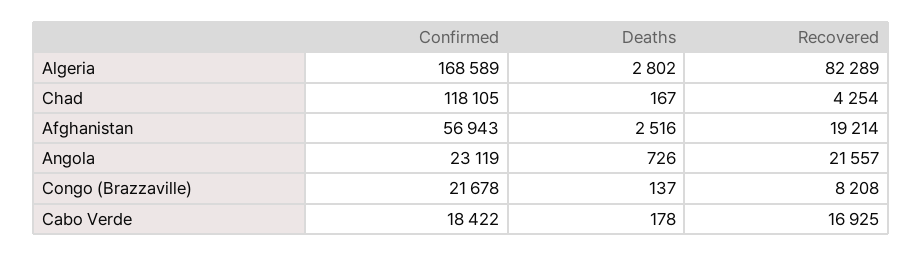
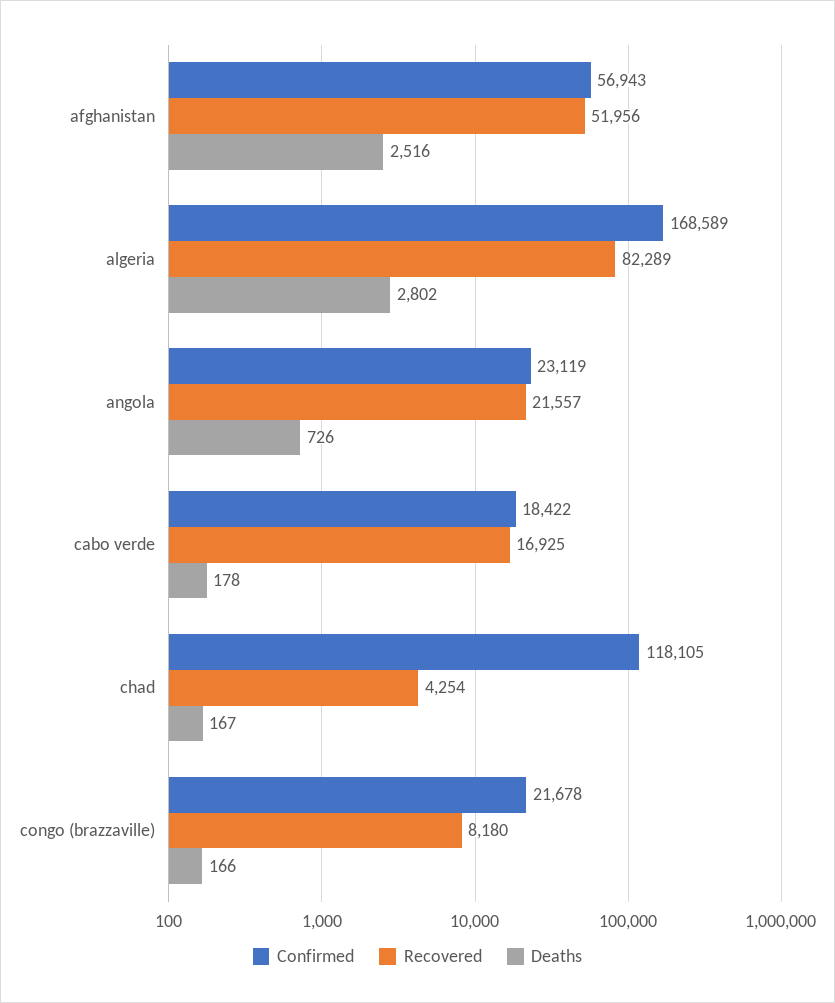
  {
    "Confirmed": {
      "Algeria": 168589,
      "Chad": 118105,
      "Afghanistan": 56943,
      "Angola": 23119,
      "Congo (Brazzaville)": 21678,
      "Cabo Verde": 18422
    },
    "Deaths": {
      "Algeria": 2802,
      "Chad": 167,
      "Afghanistan": 2516,
      "Angola": 726,
-     "Congo (Brazzaville)": 137,
+     "Congo (Brazzaville)": 166,
      "Cabo Verde": 178
    },
    "Recovered": {
      "Algeria": 82289,
      "Chad": 4254,
-     "Afghanistan": 19214,
+     "Afghanistan": 51956,
      "Angola": 21557,
-     "Congo (Brazzaville)": 8208,
+     "Congo (Brazzaville)": 8180,
      "Cabo Verde": 16925
    }
  }

